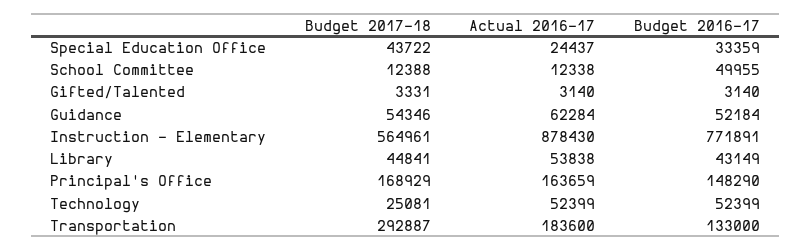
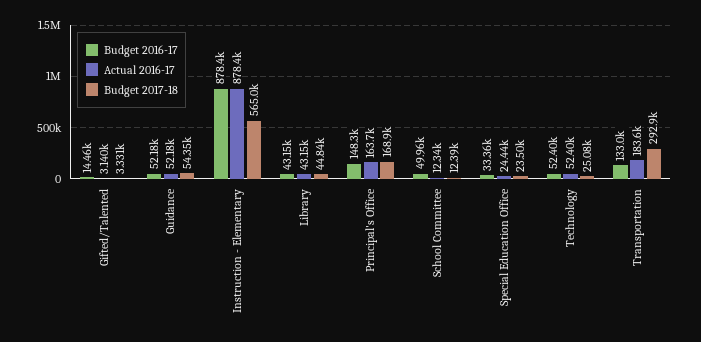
  {
    "Budget 2017-18": {
-     "Special Education Office": 43722,
+     "Special Education Office": 23500,
      "School Committee": 12388,
      "Gifted/Talented": 3331,
      "Guidance": 54346,
      "Instruction - Elementary": 564961,
      "Library": 44841,
      "Principal's Office": 168929,
      "Technology": 25081,
      "Transportation": 292887
    },
    "Actual 2016-17": {
      "Special Education Office": 24437,
      "School Committee": 12338,
      "Gifted/Talented": 3140,
-     "Guidance": 62284,
+     "Guidance": 52180,
      "Instruction - Elementary": 878430,
-     "Library": 53838,
+     "Library": 43150,
      "Principal's Office": 163659,
      "Technology": 52399,
      "Transportation": 183600
    },
    "Budget 2016-17": {
      "Special Education Office": 33359,
      "School Committee": 49955,
-     "Gifted/Talented": 3140,
+     "Gifted/Talented": 14460,
      "Guidance": 52184,
-     "Instruction - Elementary": 771891,
+     "Instruction - Elementary": 878400,
      "Library": 43149,
      "Principal's Office": 148290,
      "Technology": 52399,
      "Transportation": 133000
    }
  }

